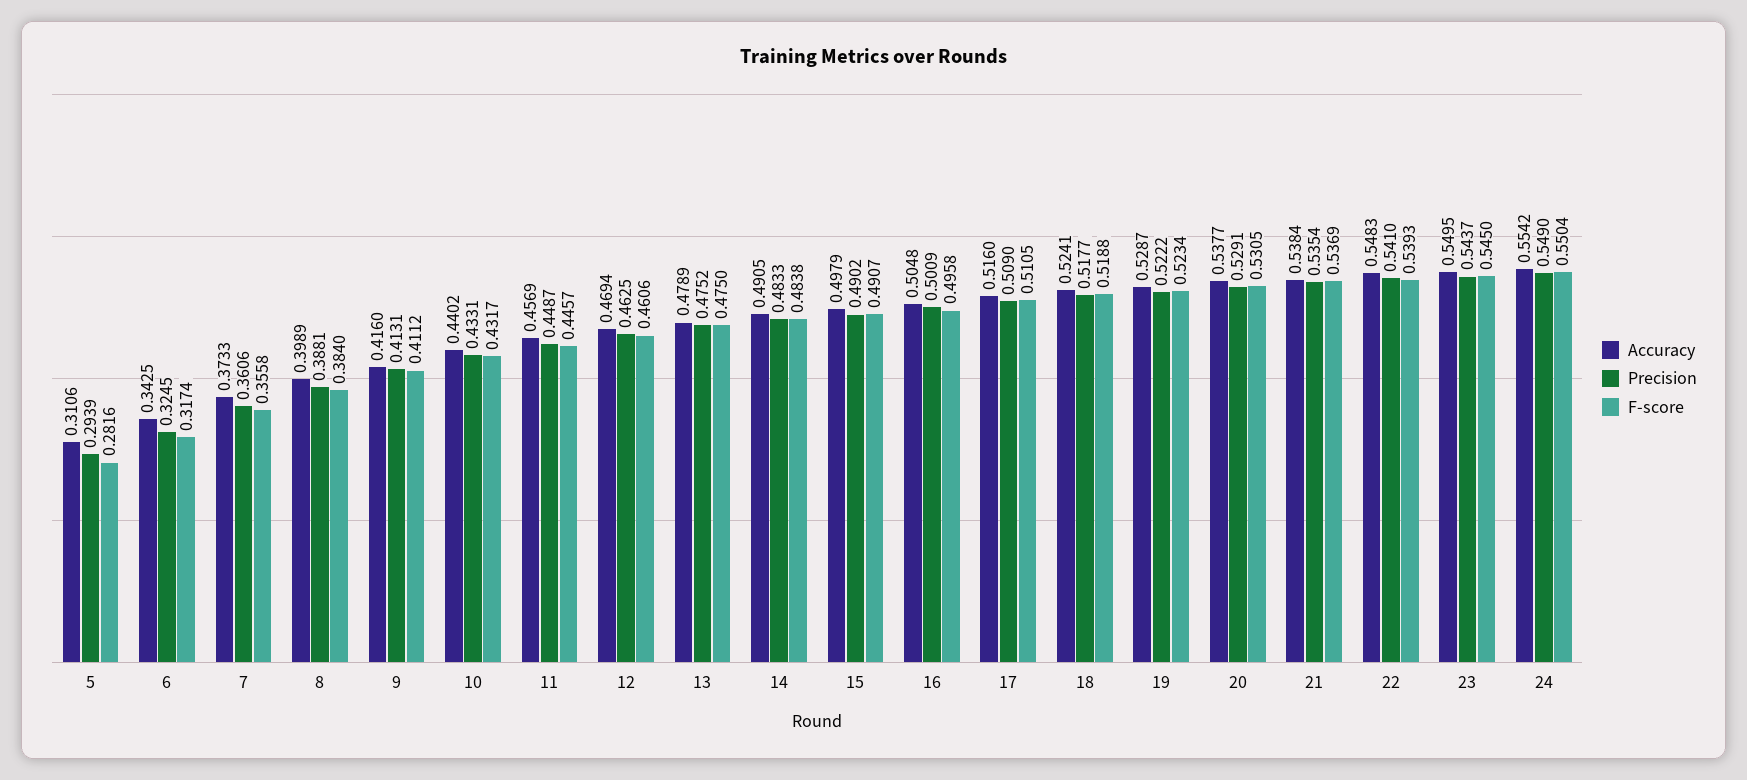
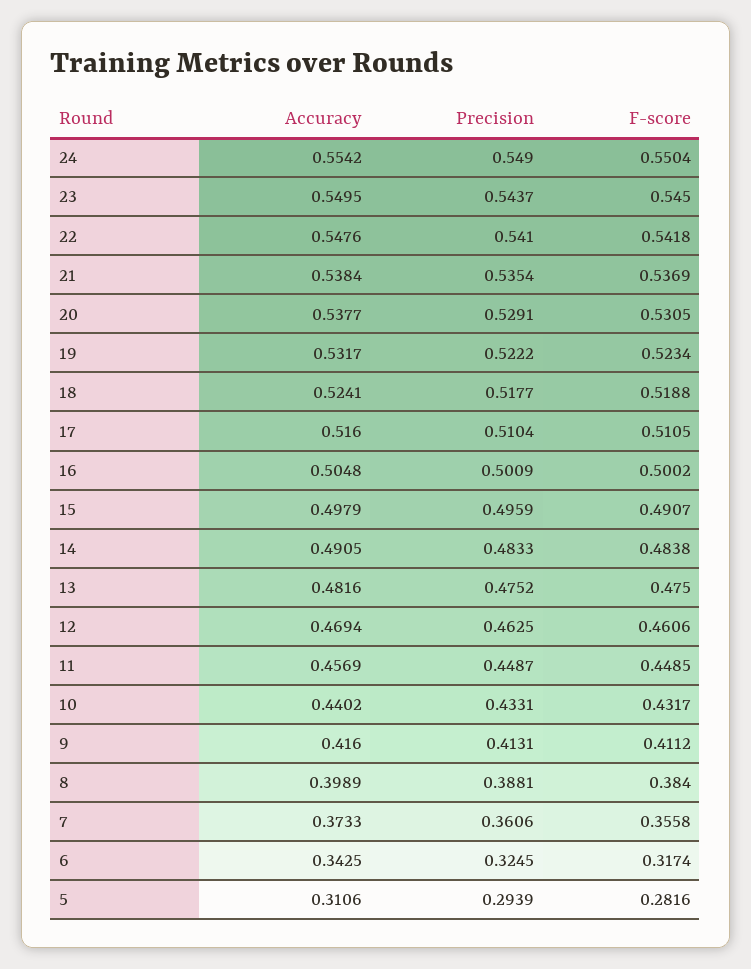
  {
    "Accuracy": {
      "5": 0.3106,
      "6": 0.3425,
      "7": 0.3733,
      "8": 0.3989,
      "9": 0.416,
      "10": 0.4402,
      "11": 0.4569,
      "12": 0.4694,
-     "13": 0.4789,
+     "13": 0.4816,
      "14": 0.4905,
      "15": 0.4979,
      "16": 0.5048,
      "17": 0.516,
      "18": 0.5241,
-     "19": 0.5287,
+     "19": 0.5317,
      "20": 0.5377,
      "21": 0.5384,
-     "22": 0.5483,
+     "22": 0.5476,
      "23": 0.5495,
      "24": 0.5542
    },
    "Precision": {
      "5": 0.2939,
      "6": 0.3245,
      "7": 0.3606,
      "8": 0.3881,
      "9": 0.4131,
      "10": 0.4331,
      "11": 0.4487,
      "12": 0.4625,
      "13": 0.4752,
      "14": 0.4833,
-     "15": 0.4902,
+     "15": 0.4959,
      "16": 0.5009,
-     "17": 0.509,
+     "17": 0.5104,
      "18": 0.5177,
      "19": 0.5222,
      "20": 0.5291,
      "21": 0.5354,
      "22": 0.541,
      "23": 0.5437,
      "24": 0.549
    },
    "F-score": {
      "5": 0.2816,
      "6": 0.3174,
      "7": 0.3558,
      "8": 0.384,
      "9": 0.4112,
      "10": 0.4317,
-     "11": 0.4457,
+     "11": 0.4485,
      "12": 0.4606,
      "13": 0.475,
      "14": 0.4838,
      "15": 0.4907,
-     "16": 0.4958,
+     "16": 0.5002,
      "17": 0.5105,
      "18": 0.5188,
      "19": 0.5234,
      "20": 0.5305,
      "21": 0.5369,
-     "22": 0.5393,
+     "22": 0.5418,
      "23": 0.545,
      "24": 0.5504
    }
  }

